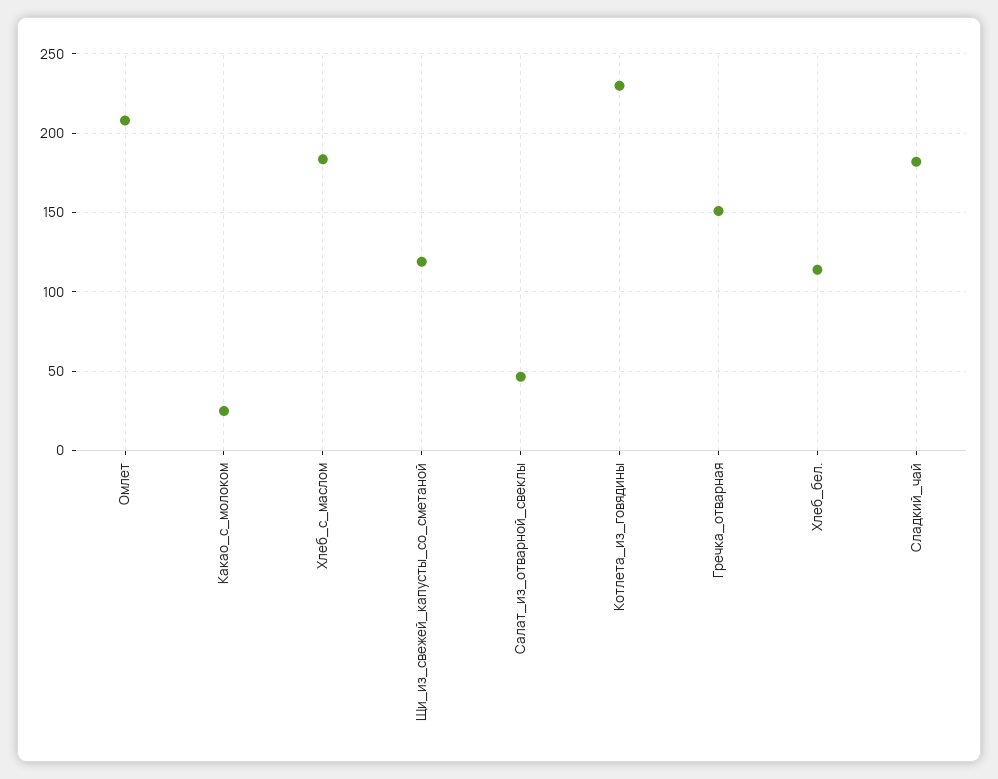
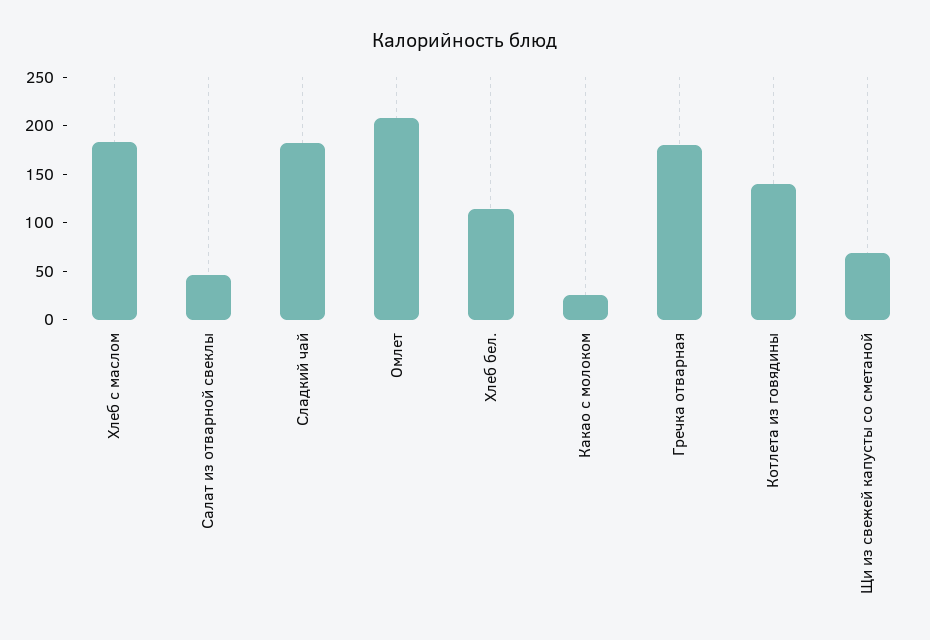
  {
    "Омлет": 210,
    "Какао_с_молоком": 25,
    "Хлеб_с_маслом": 185,
-   "Щи_из_свежей_капусты_со_сметаной": 120,
+   "Щи_из_свежей_капусты_со_сметаной": 70,
    "Салат_из_отварной_свеклы": 45,
-   "Котлета_из_говядины": 230,
+   "Котлета_из_говядины": 140,
-   "Гречка_отварная": 150,
+   "Гречка_отварная": 180,
    "Хлеб_бел.": 115,
    "Сладкий_чай": 180
  }

